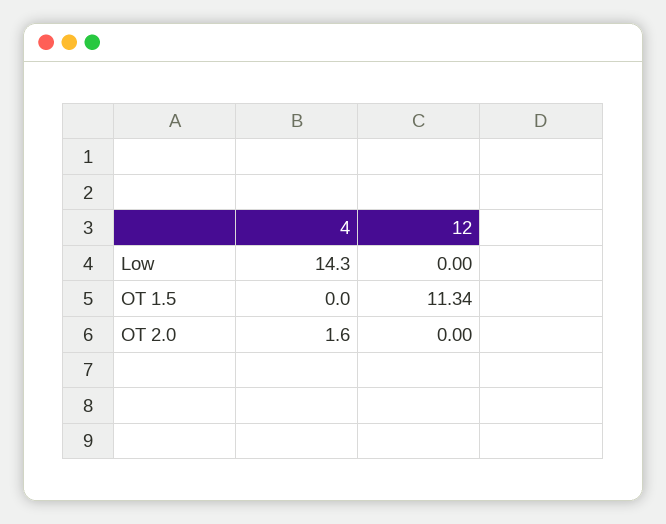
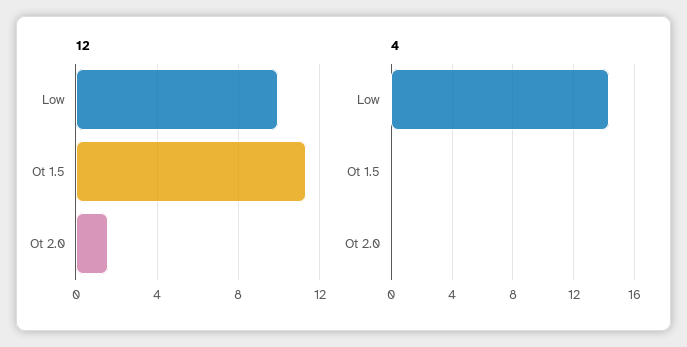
  {
    "4": {
      "Low": 14.3,
      "OT 1.5": 0,
-     "OT 2.0": 1.6
+     "OT 2.0": 0
    },
    "12": {
-     "Low": 0,
+     "Low": 10,
      "OT 1.5": 11.34,
-     "OT 2.0": 0
+     "OT 2.0": 1.5
    }
  }

